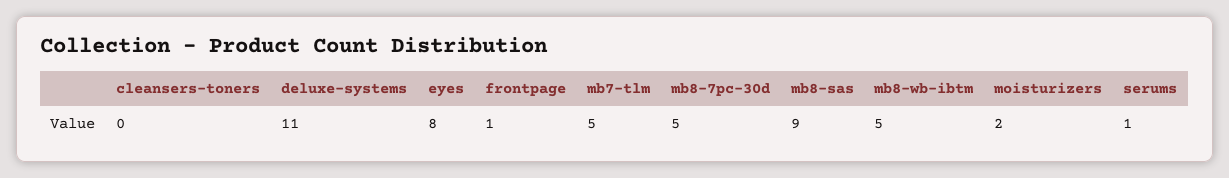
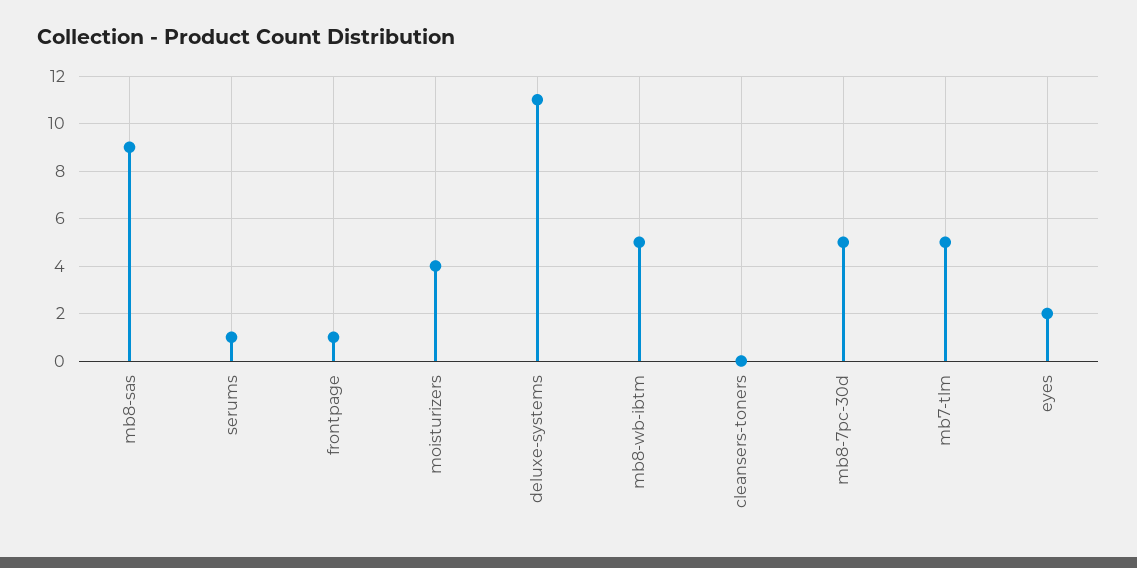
  {
    "cleansers-toners": 0,
    "deluxe-systems": 11,
-   "eyes": 8,
+   "eyes": 2,
    "frontpage": 1,
    "mb7-tlm": 5,
    "mb8-7pc-30d": 5,
    "mb8-sas": 9,
    "mb8-wb-ibtm": 5,
-   "moisturizers": 2,
+   "moisturizers": 4,
    "serums": 1
  }

